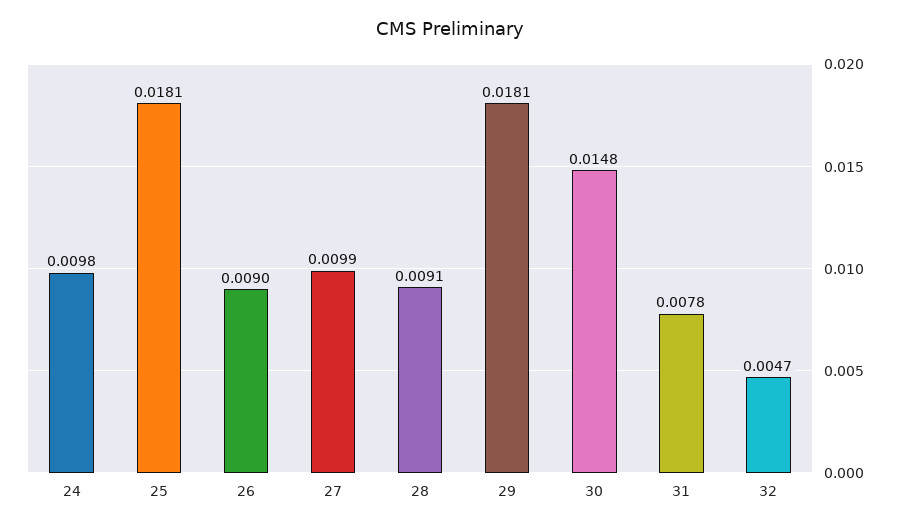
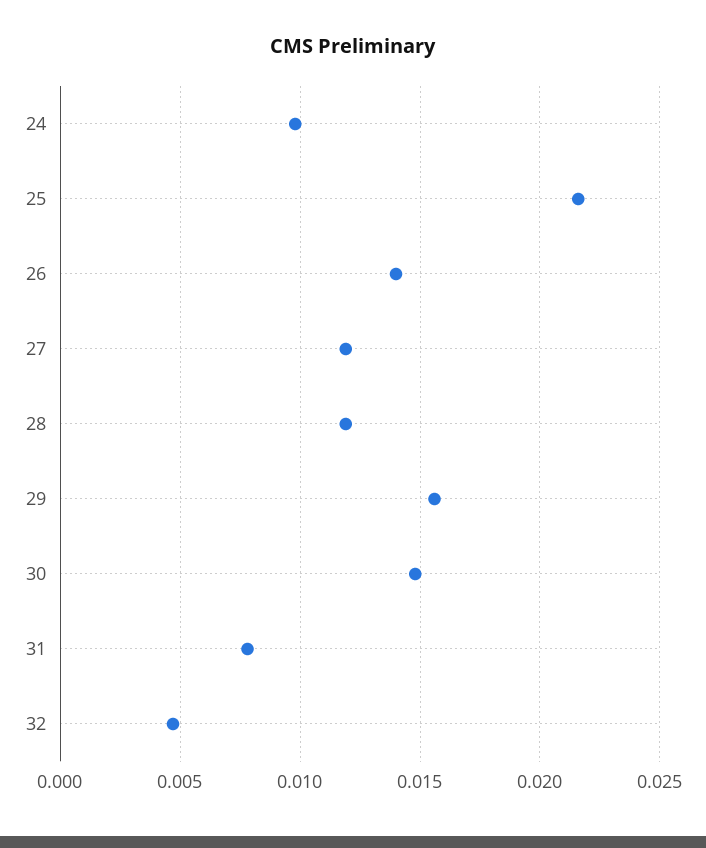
  {
    "24": 0.0098,
-   "25": 0.0181,
+   "25": 0.0215,
-   "26": 0.009,
+   "26": 0.014,
-   "27": 0.0099,
+   "27": 0.012,
-   "28": 0.0091,
+   "28": 0.012,
-   "29": 0.0181,
+   "29": 0.0155,
    "30": 0.0148,
    "31": 0.0078,
    "32": 0.0047
  }

